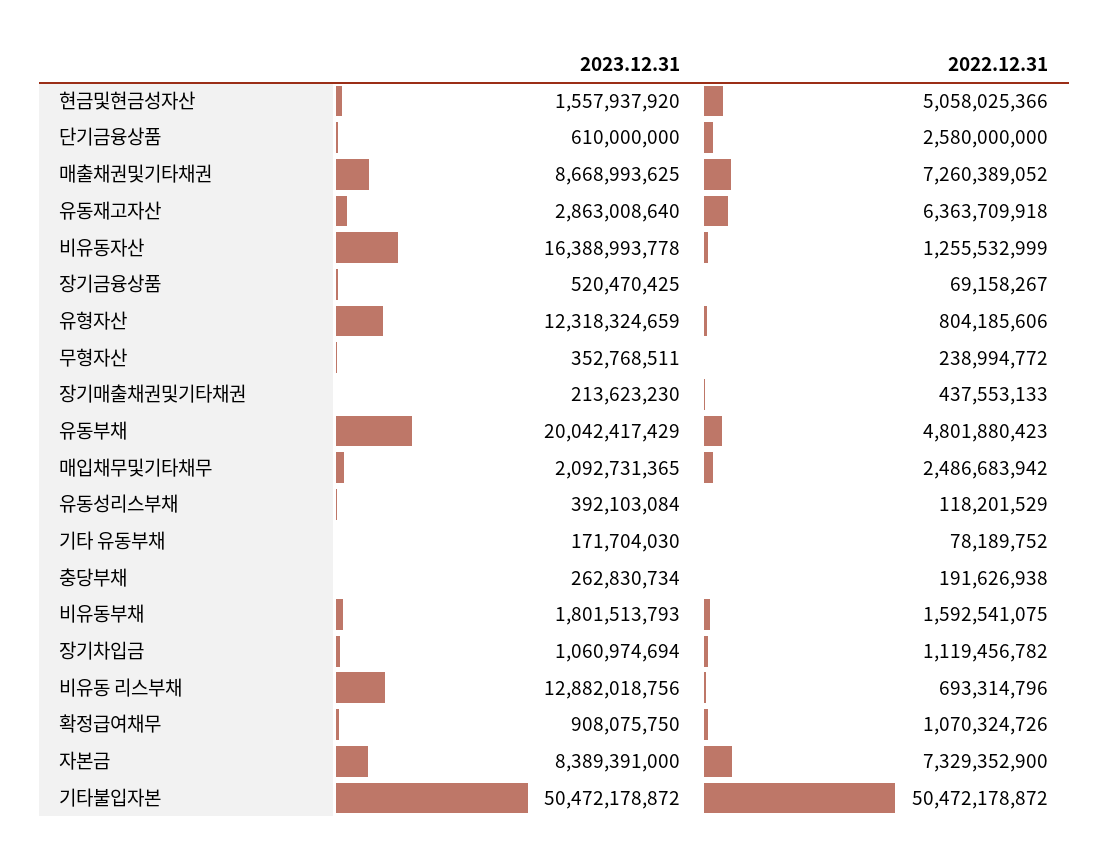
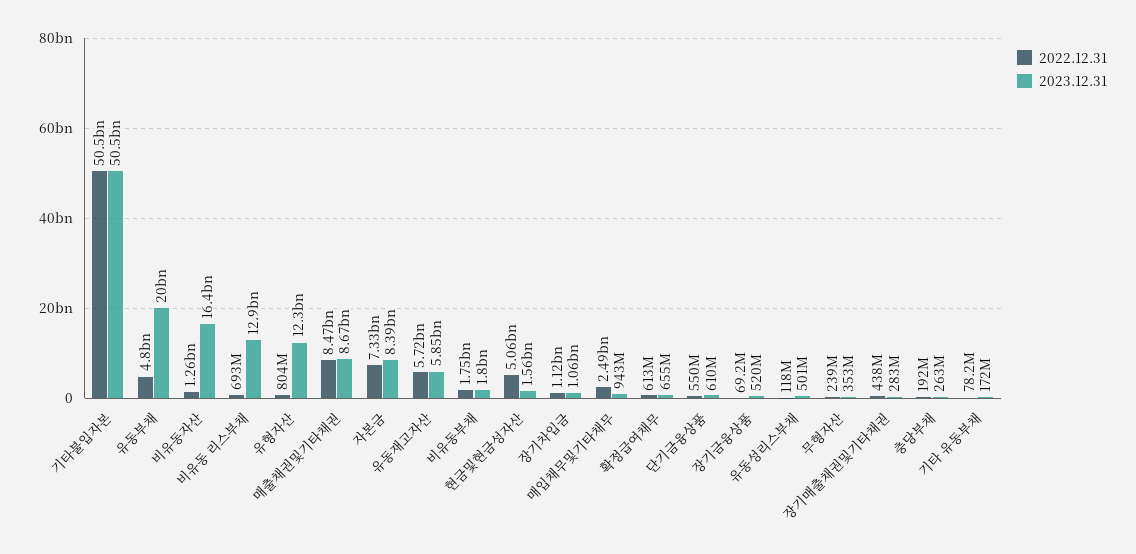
  {
    "2023.12.31": {
      "현금및현금성자산": 1557937920,
      "단기금융상품": 610000000,
      "매출채권및기타채권": 8668993625,
-     "유동재고자산": 2863008640,
+     "유동재고자산": 5850000000,
      "비유동자산": 16388993778,
      "장기금융상품": 520470425,
      "유형자산": 12318324659,
      "무형자산": 352768511,
-     "장기매출채권및기타채권": 213623230,
+     "장기매출채권및기타채권": 283000000,
      "유동부채": 20042417429,
-     "매입채무및기타채무": 2092731365,
+     "매입채무및기타채무": 943000000,
-     "유동성리스부채": 392103084,
+     "유동성리스부채": 501000000,
      "기타 유동부채": 171704030,
      "충당부채": 262830734,
      "비유동부채": 1801513793,
      "장기차입금": 1060974694,
      "비유동 리스부채": 12882018756,
-     "확정급여채무": 908075750,
+     "확정급여채무": 655000000,
      "자본금": 8389391000,
      "기타불입자본": 50472178872
    },
    "2022.12.31": {
      "현금및현금성자산": 5058025366,
-     "단기금융상품": 2580000000,
+     "단기금융상품": 550000000,
-     "매출채권및기타채권": 7260389052,
+     "매출채권및기타채권": 8470000000,
-     "유동재고자산": 6363709918,
+     "유동재고자산": 5720000000,
      "비유동자산": 1255532999,
      "장기금융상품": 69158267,
      "유형자산": 804185606,
      "무형자산": 238994772,
      "장기매출채권및기타채권": 437553133,
      "유동부채": 4801880423,
      "매입채무및기타채무": 2486683942,
      "유동성리스부채": 118201529,
      "기타 유동부채": 78189752,
      "충당부채": 191626938,
-     "비유동부채": 1592541075,
+     "비유동부채": 1750000000,
      "장기차입금": 1119456782,
      "비유동 리스부채": 693314796,
-     "확정급여채무": 1070324726,
+     "확정급여채무": 613000000,
      "자본금": 7329352900,
      "기타불입자본": 50472178872
    }
  }

